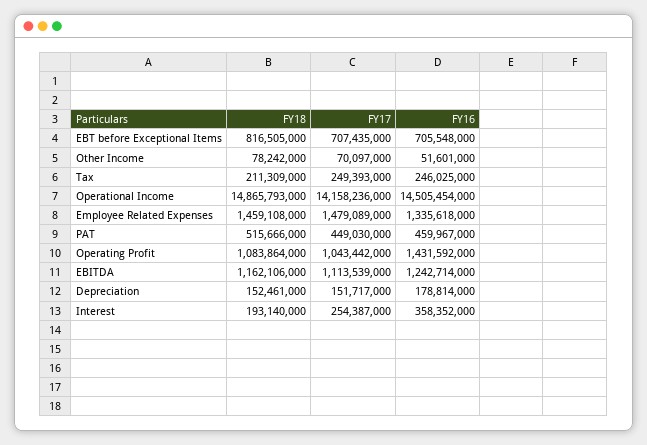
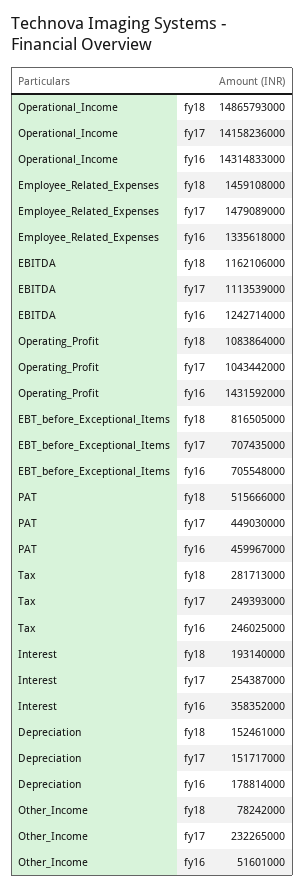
  {
    "FY18": {
      "EBT before Exceptional Items": 816505000,
      "Other Income": 78242000,
-     "Tax": 211309000,
+     "Tax": 281713000,
      "Operational Income": 14865793000,
      "Employee Related Expenses": 1459108000,
      "PAT": 515666000,
      "Operating Profit": 1083864000,
      "EBITDA": 1162106000,
      "Depreciation": 152461000,
      "Interest": 193140000
    },
    "FY17": {
      "EBT before Exceptional Items": 707435000,
-     "Other Income": 70097000,
+     "Other Income": 232265000,
      "Tax": 249393000,
      "Operational Income": 14158236000,
      "Employee Related Expenses": 1479089000,
      "PAT": 449030000,
      "Operating Profit": 1043442000,
      "EBITDA": 1113539000,
      "Depreciation": 151717000,
      "Interest": 254387000
    },
    "FY16": {
      "EBT before Exceptional Items": 705548000,
      "Other Income": 51601000,
      "Tax": 246025000,
-     "Operational Income": 14505454000,
+     "Operational Income": 14314833000,
      "Employee Related Expenses": 1335618000,
      "PAT": 459967000,
      "Operating Profit": 1431592000,
      "EBITDA": 1242714000,
      "Depreciation": 178814000,
      "Interest": 358352000
    }
  }

